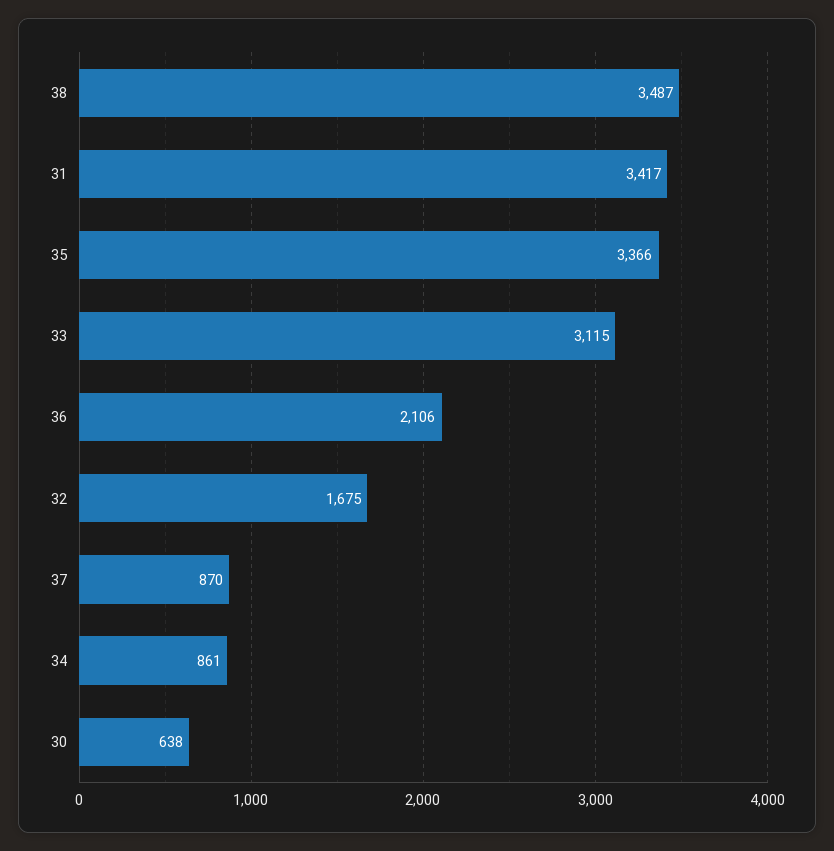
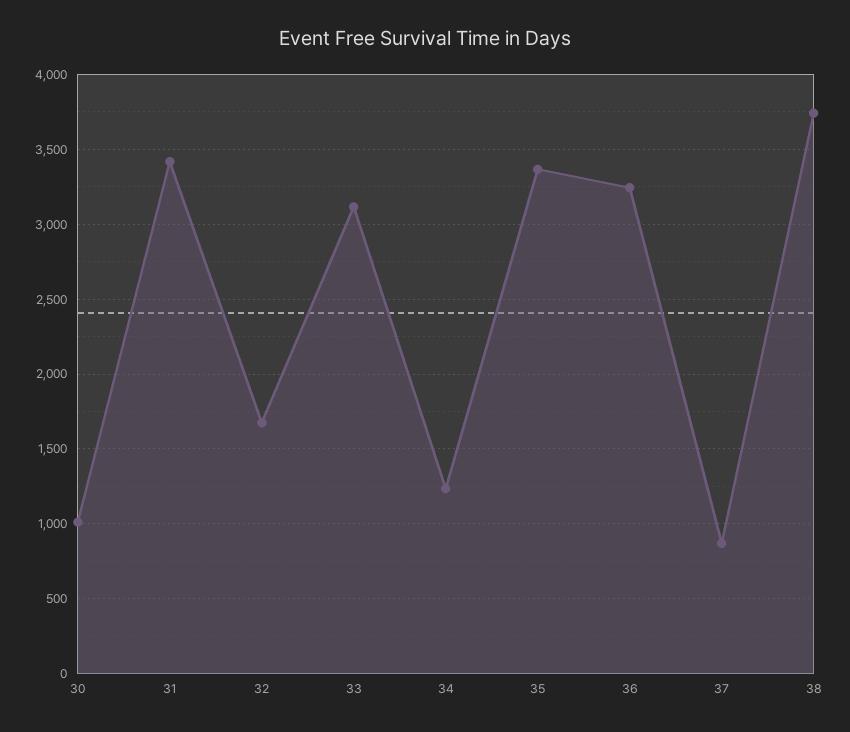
  {
-   "38": 3487,
+   "38": 3750,
    "31": 3417,
    "35": 3366,
    "33": 3115,
-   "36": 2106,
+   "36": 3250,
    "32": 1675,
    "37": 870,
-   "34": 861,
+   "34": 1250,
-   "30": 638
+   "30": 1000
  }

